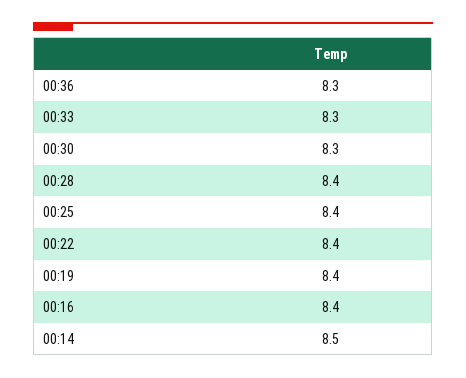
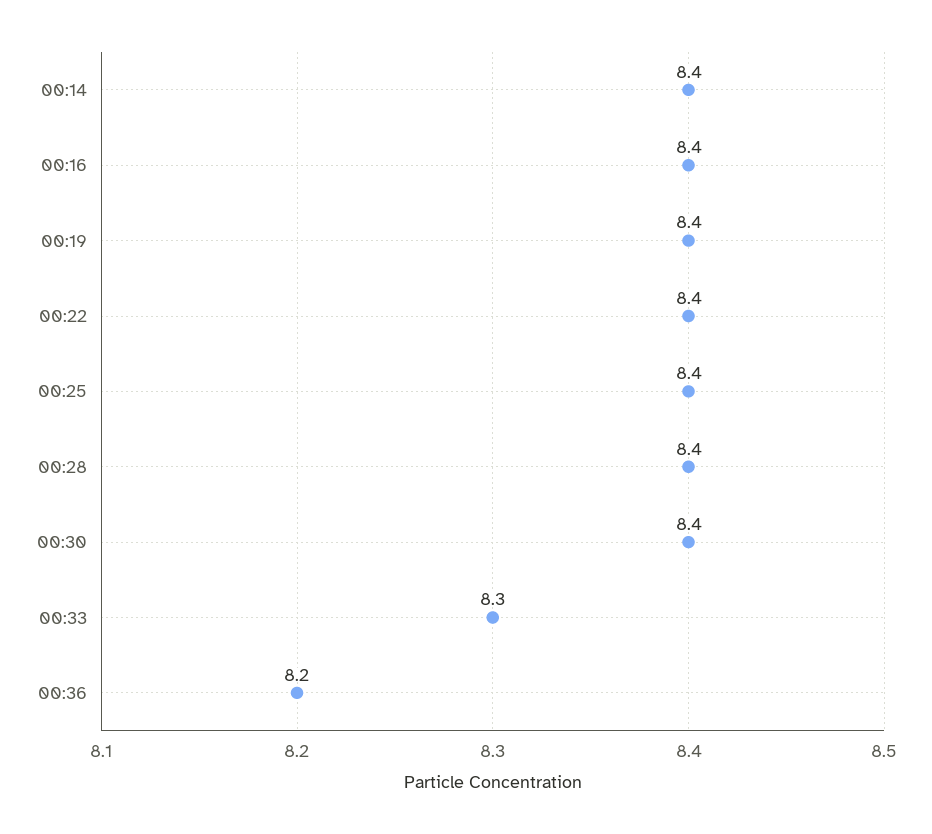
  {
-   "00:36": 8.3,
+   "00:36": 8.2,
    "00:33": 8.3,
-   "00:30": 8.3,
+   "00:30": 8.4,
    "00:28": 8.4,
    "00:25": 8.4,
    "00:22": 8.4,
    "00:19": 8.4,
    "00:16": 8.4,
-   "00:14": 8.5
+   "00:14": 8.4
  }

